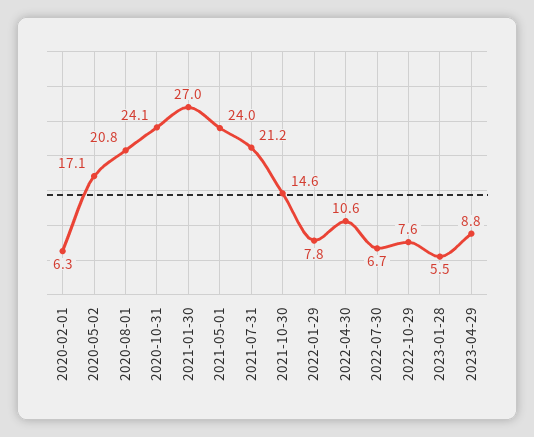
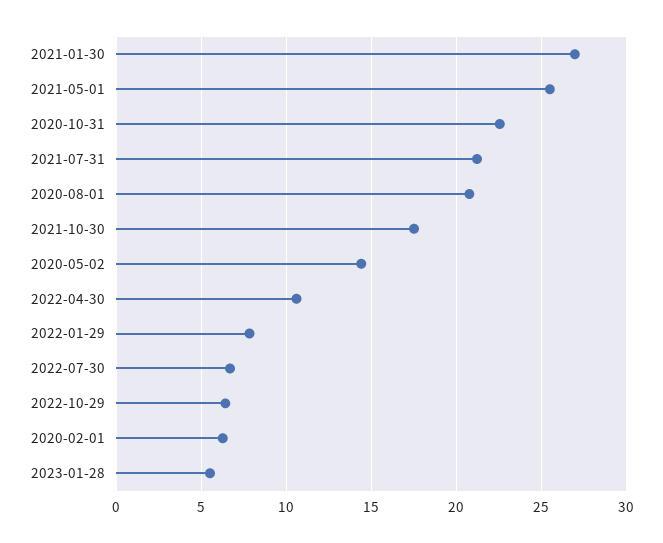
  {
    "2020-02-01": 6.3,
-   "2020-05-02": 17.1,
+   "2020-05-02": 14.5,
    "2020-08-01": 20.8,
-   "2020-10-31": 24.1,
+   "2020-10-31": 22.5,
    "2021-01-30": 27,
-   "2021-05-01": 24,
+   "2021-05-01": 25.5,
    "2021-07-31": 21.2,
-   "2021-10-30": 14.6,
+   "2021-10-30": 17.5,
    "2022-01-29": 7.8,
    "2022-04-30": 10.6,
    "2022-07-30": 6.7,
-   "2022-10-29": 7.6,
+   "2022-10-29": 6.5,
-   "2023-01-28": 5.5,
+   "2023-01-28": 5.5
-   "2023-04-29": 8.8
  }

